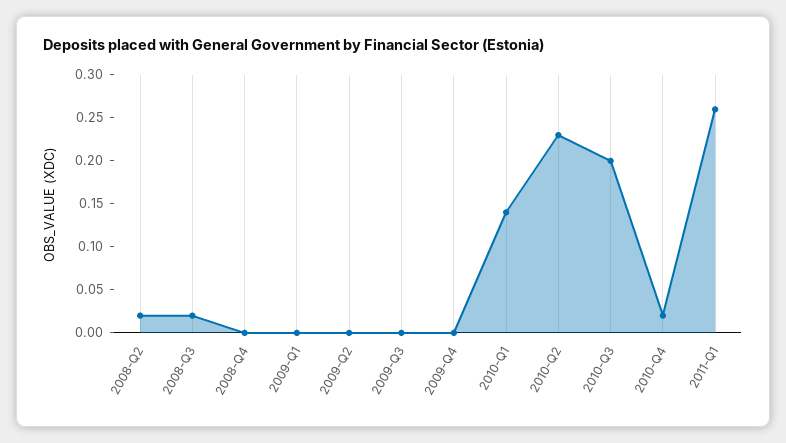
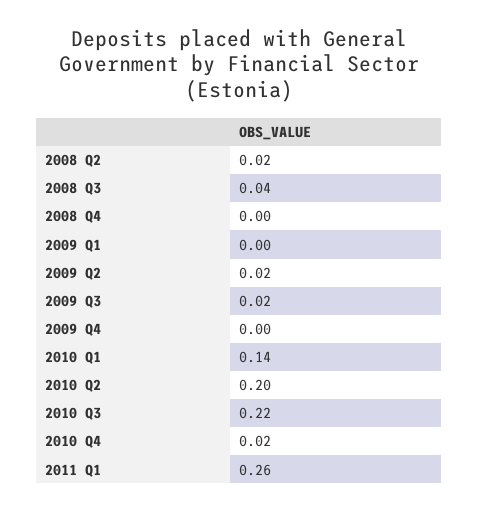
  {
    "2008-Q2": 0.02,
-   "2008-Q3": 0.02,
+   "2008-Q3": 0.04,
    "2008-Q4": 0,
    "2009-Q1": 0,
-   "2009-Q2": 0,
+   "2009-Q2": 0.02,
-   "2009-Q3": 0,
+   "2009-Q3": 0.02,
    "2009-Q4": 0,
    "2010-Q1": 0.14,
-   "2010-Q2": 0.23,
+   "2010-Q2": 0.2,
-   "2010-Q3": 0.2,
+   "2010-Q3": 0.22,
    "2010-Q4": 0.02,
    "2011-Q1": 0.26
  }

